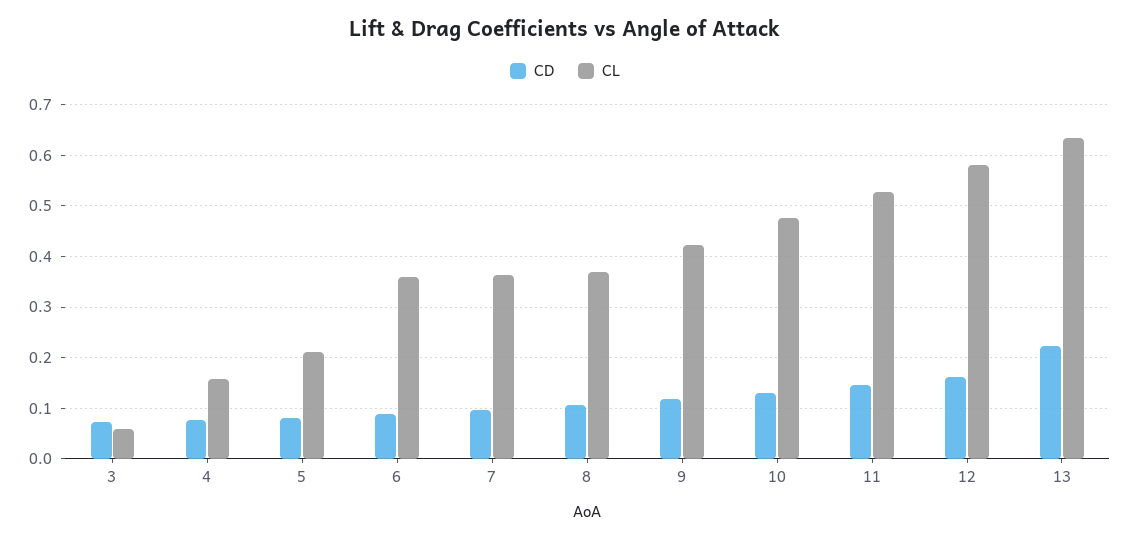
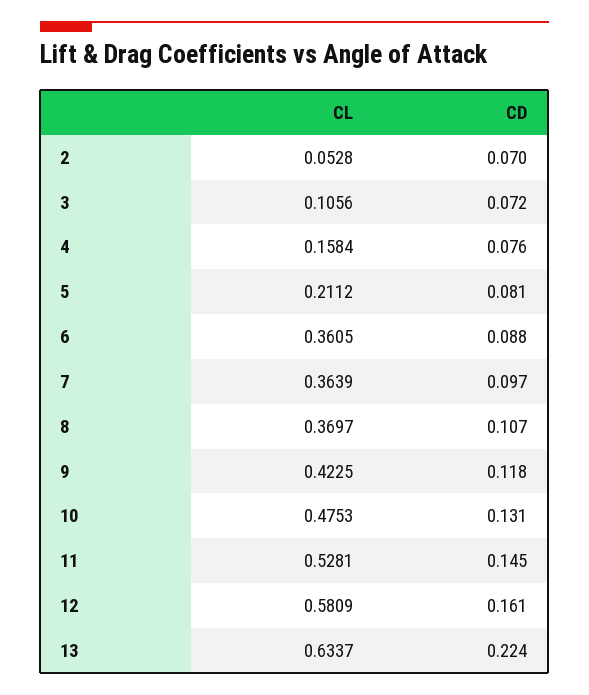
  {
    "CD": {
      "3": 0.072,
      "4": 0.076,
      "5": 0.081,
      "6": 0.088,
      "7": 0.097,
      "8": 0.107,
      "9": 0.118,
      "10": 0.131,
      "11": 0.145,
      "12": 0.161,
-     "13": 0.224
+     "13": 0.224,
+     "2": 0.07
    },
    "CL": {
-     "3": 0.06,
+     "3": 0.1056,
      "4": 0.1584,
      "5": 0.2112,
      "6": 0.3605,
      "7": 0.3639,
      "8": 0.3697,
      "9": 0.4225,
      "10": 0.4753,
      "11": 0.5281,
      "12": 0.5809,
-     "13": 0.6337
+     "13": 0.6337,
+     "2": 0.0528
    }
  }

